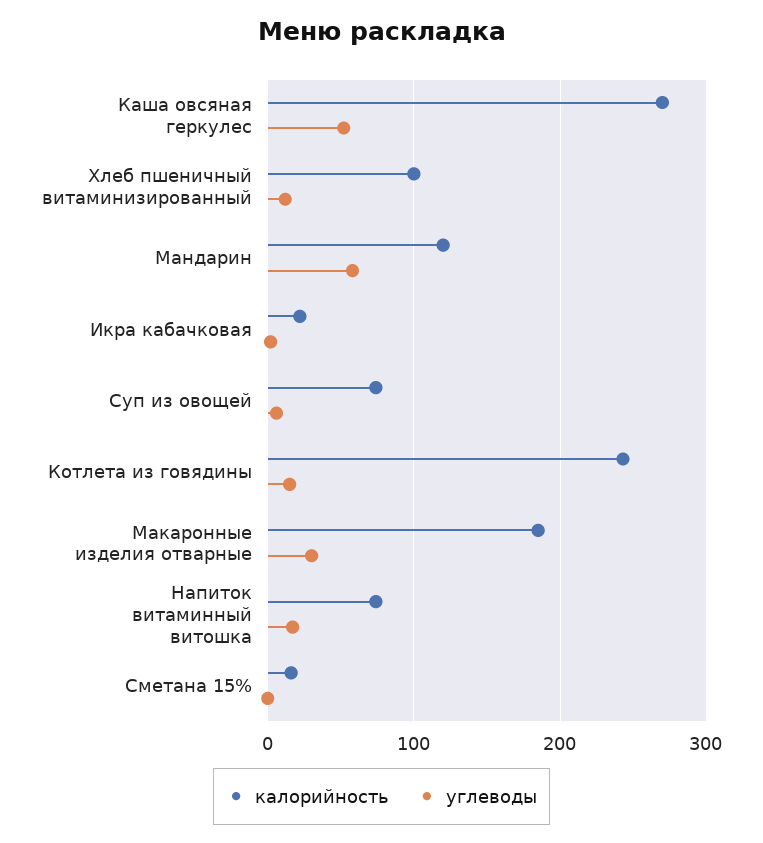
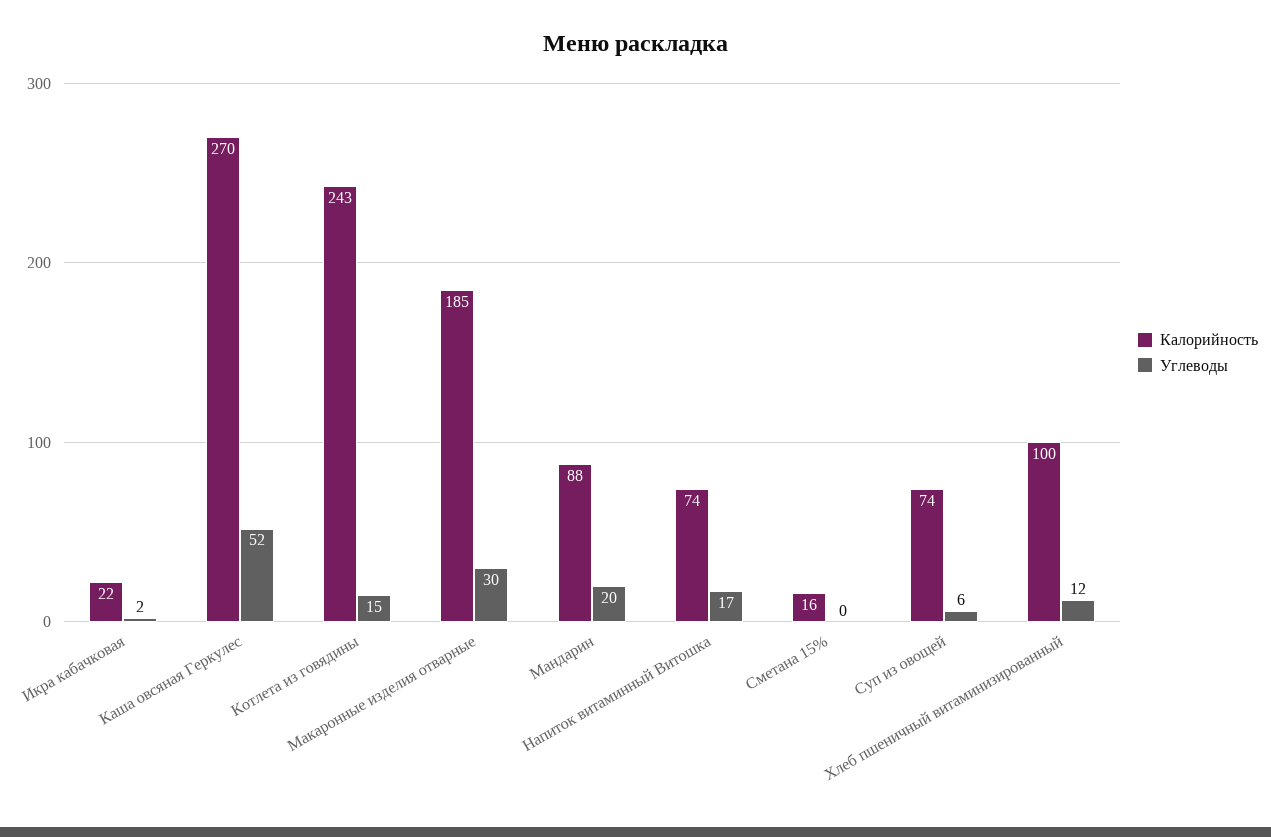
  {
    "калорийность": {
      "Каша овсяная геркулес": 270,
      "Хлеб пшеничный витаминизированный": 100,
-     "Мандарин": 120,
+     "Мандарин": 88,
      "Икра кабачковая": 22,
      "Суп из овощей": 74,
      "Котлета из говядины": 243,
      "Макаронные изделия отварные": 185,
      "Напиток витаминный витошка": 74,
      "Сметана 15%": 16
    },
    "углеводы": {
      "Каша овсяная геркулес": 52,
      "Хлеб пшеничный витаминизированный": 12,
-     "Мандарин": 60,
+     "Мандарин": 20,
      "Икра кабачковая": 2,
      "Суп из овощей": 6,
      "Котлета из говядины": 15,
      "Макаронные изделия отварные": 30,
      "Напиток витаминный витошка": 17,
      "Сметана 15%": 0
    }
  }

